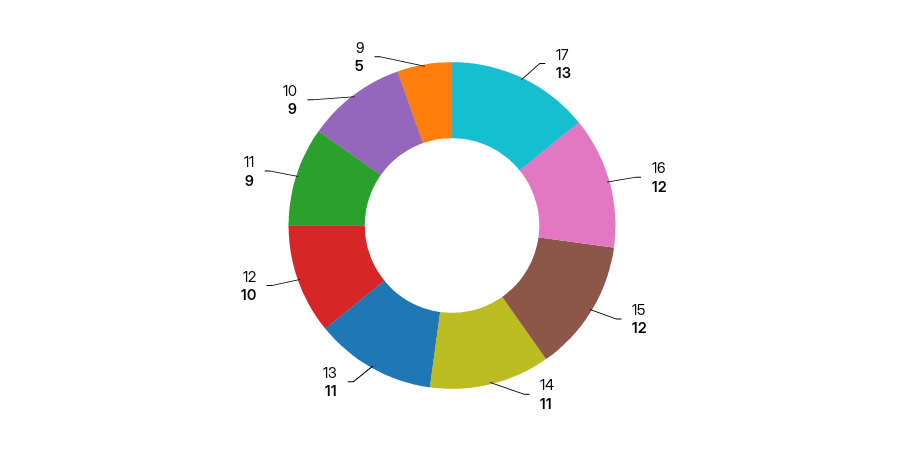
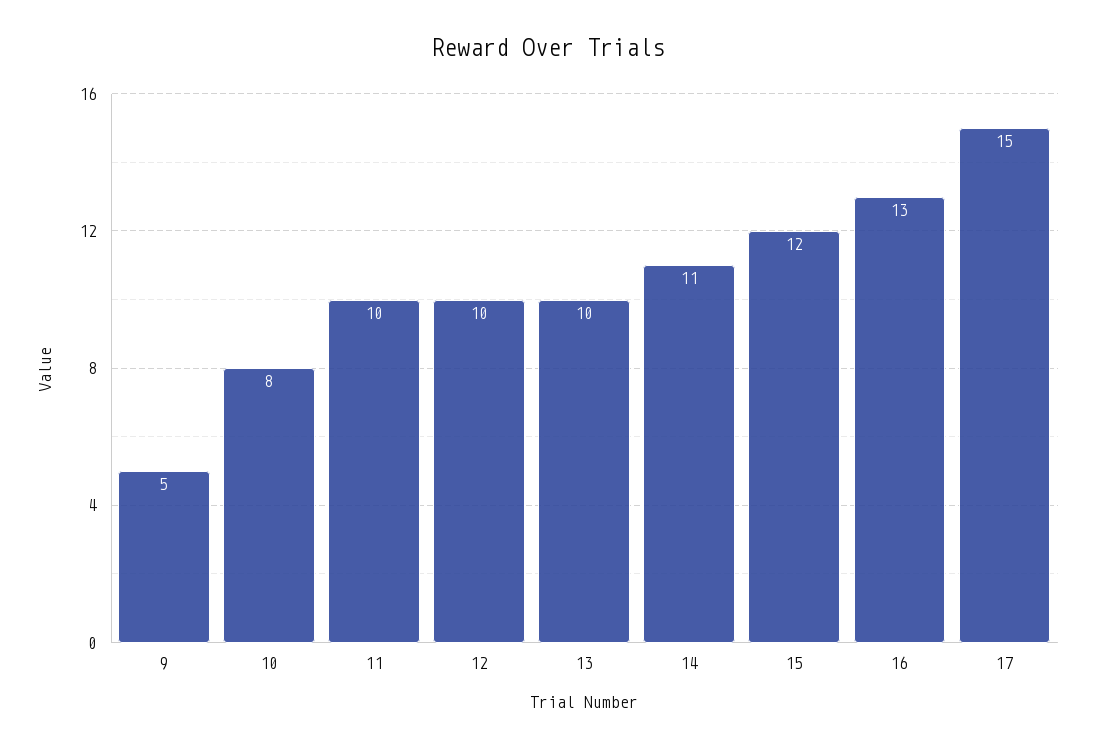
  {
-   "17": 13,
+   "17": 15,
-   "16": 12,
+   "16": 13,
    "15": 12,
    "14": 11,
-   "13": 11,
+   "13": 10,
    "12": 10,
-   "11": 9,
+   "11": 10,
-   "10": 9,
+   "10": 8,
    "9": 5
  }

